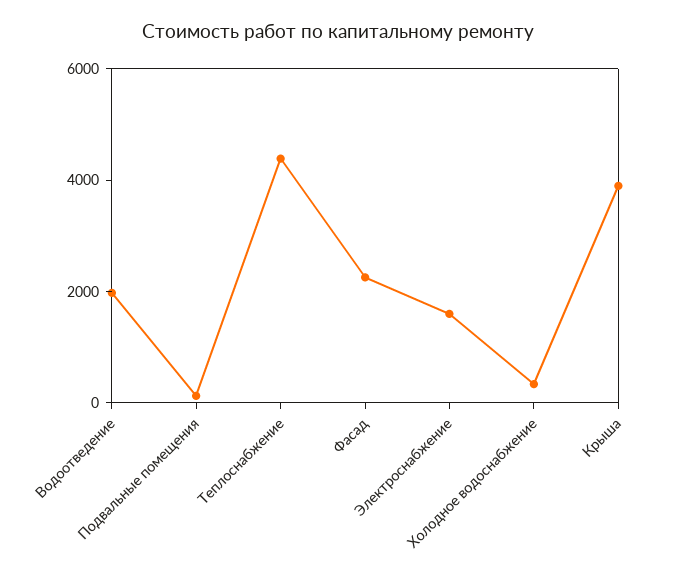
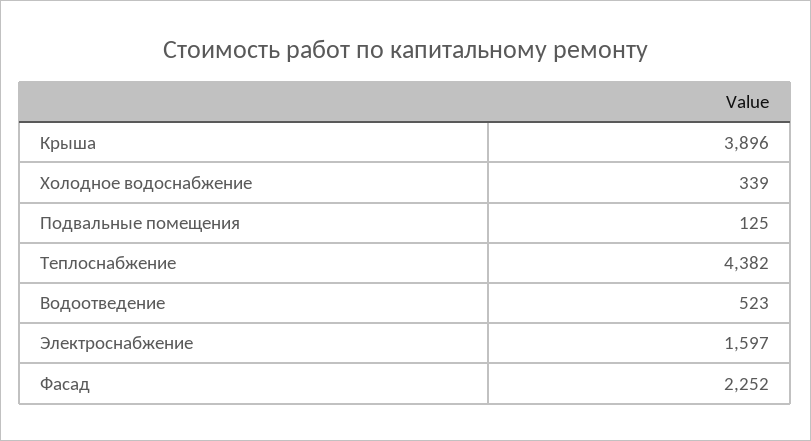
  {
-   "Водоотведение": 2000,
+   "Водоотведение": 523,
    "Подвальные помещения": 125,
    "Теплоснабжение": 4382,
    "Фасад": 2252,
    "Электроснабжение": 1597,
    "Холодное водоснабжение": 339,
    "Крыша": 3896
  }

